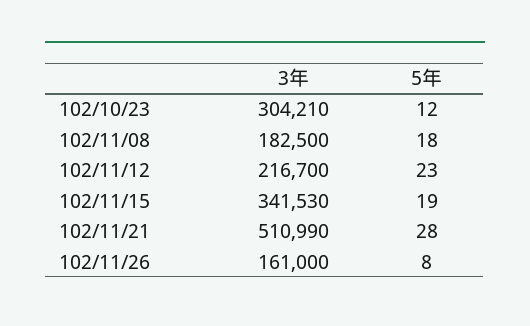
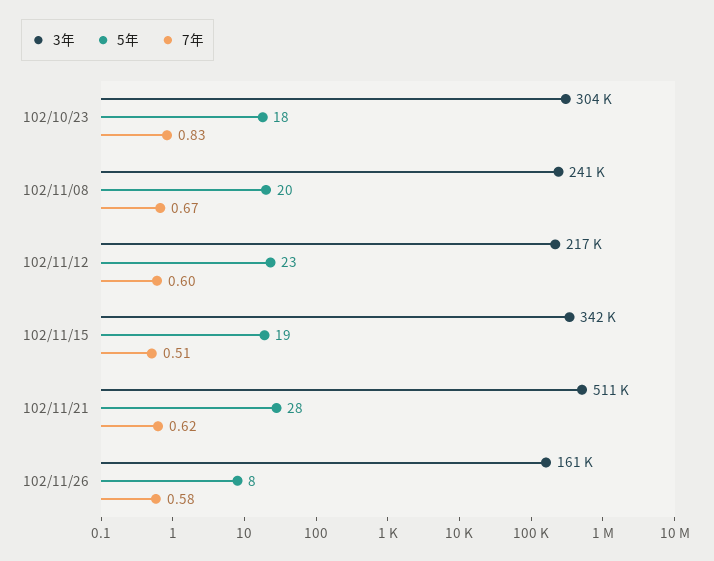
  {
    "3年": {
      "102/10/23": 304210,
-     "102/11/08": 182500,
+     "102/11/08": 241000,
      "102/11/12": 216700,
      "102/11/15": 341530,
      "102/11/21": 510990,
      "102/11/26": 161000
    },
    "5年": {
-     "102/10/23": 12,
+     "102/10/23": 18,
-     "102/11/08": 18,
+     "102/11/08": 20,
      "102/11/12": 23,
      "102/11/15": 19,
      "102/11/21": 28,
      "102/11/26": 8
-   }
+   },
+   "7年": {
+     "102/10/23": 0.83,
+     "102/11/08": 0.67,
+     "102/11/12": 0.6,
+     "102/11/15": 0.51,
+     "102/11/21": 0.62,
+     "102/11/26": 0.58
+   }
  }

